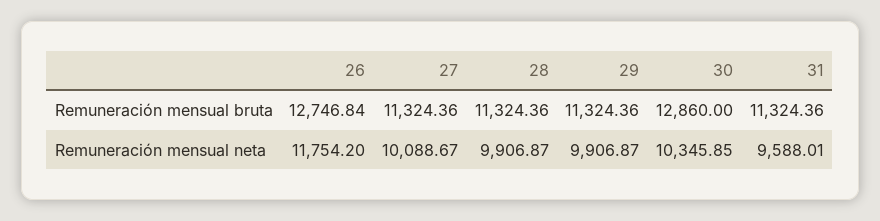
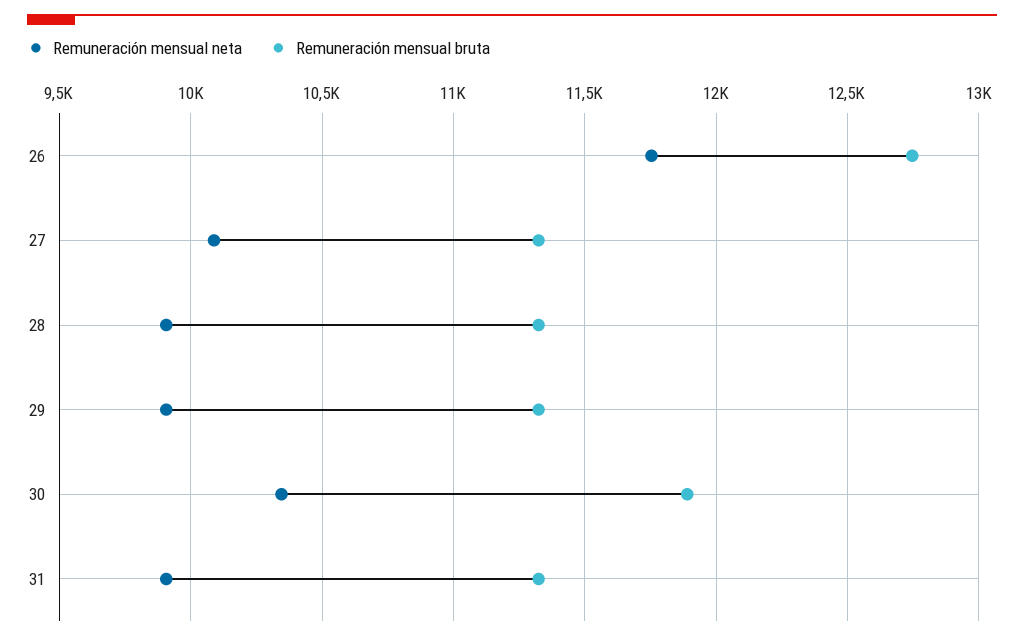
  {
    "Remuneración mensual bruta": {
      "26": 12746.84,
      "27": 11324.36,
      "28": 11324.36,
      "29": 11324.36,
-     "30": 12860,
+     "30": 11900,
      "31": 11324.36
    },
    "Remuneración mensual neta": {
      "26": 11754.2,
      "27": 10088.67,
      "28": 9906.87,
      "29": 9906.87,
      "30": 10345.85,
-     "31": 9588.01
+     "31": 9900
    }
  }

